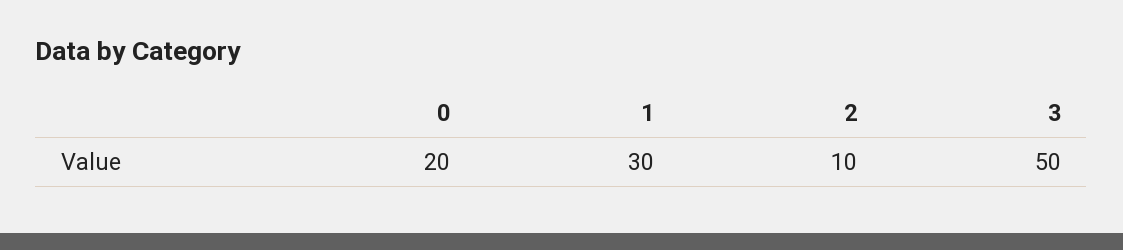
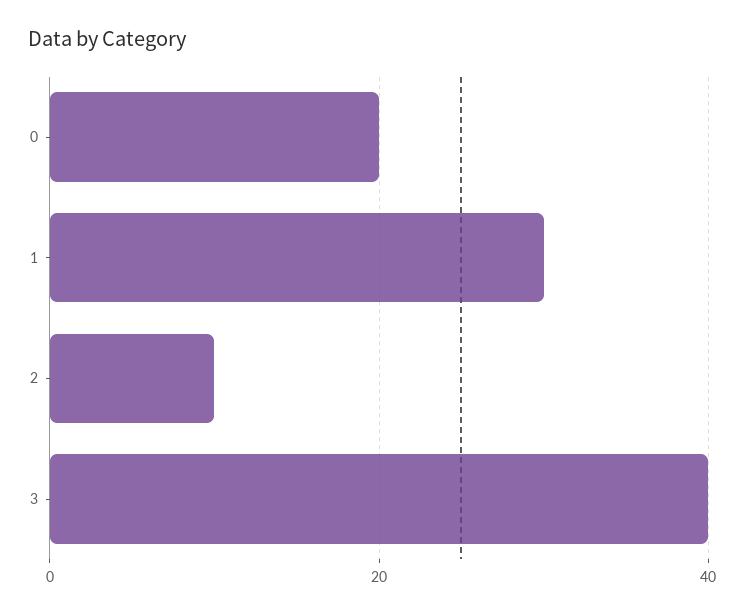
  {
    "0": 20,
    "1": 30,
    "2": 10,
-   "3": 50
+   "3": 40
  }

